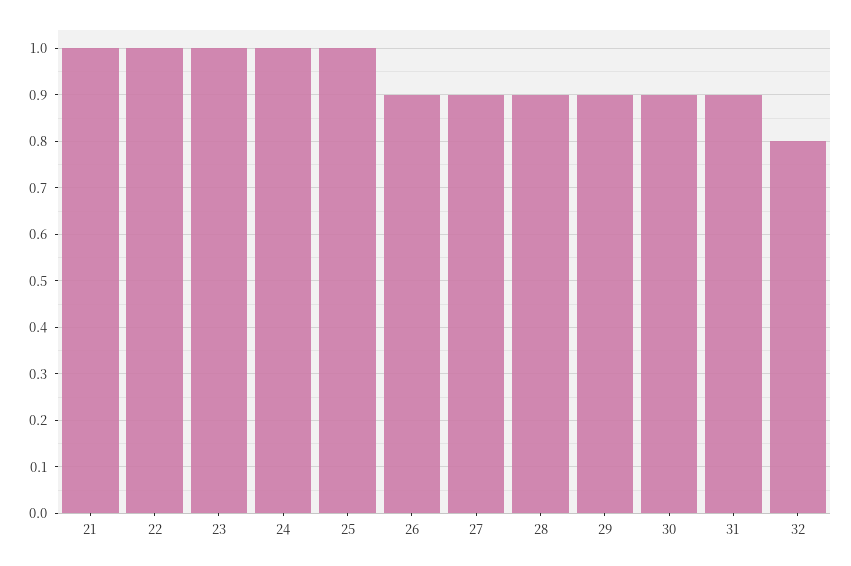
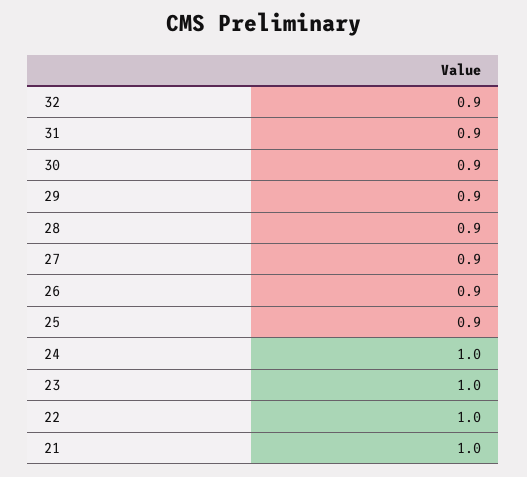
  {
    "21": 1,
    "22": 1,
    "23": 1,
    "24": 1,
-   "25": 1,
+   "25": 0.9,
    "26": 0.9,
    "27": 0.9,
    "28": 0.9,
    "29": 0.9,
    "30": 0.9,
    "31": 0.9,
-   "32": 0.8
+   "32": 0.9
  }

